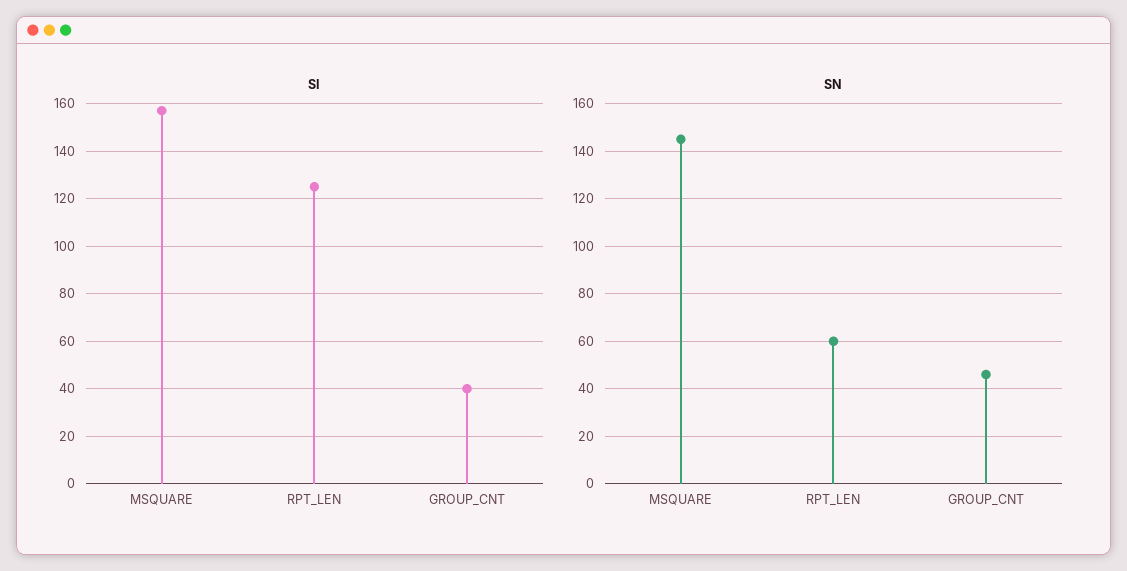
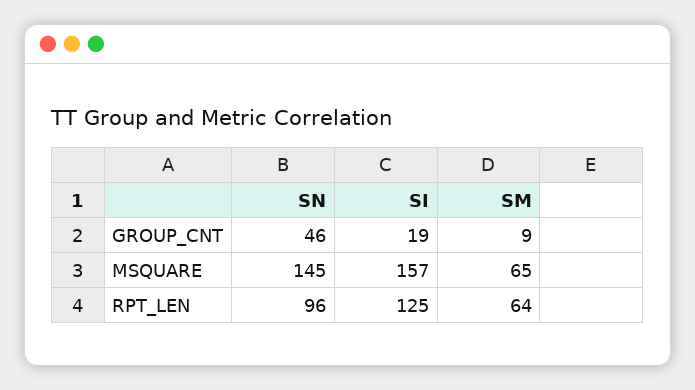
  {
    "SI": {
      "MSQUARE": 157,
      "RPT_LEN": 125,
-     "GROUP_CNT": 40
+     "GROUP_CNT": 19
    },
    "SN": {
      "MSQUARE": 145,
-     "RPT_LEN": 60,
+     "RPT_LEN": 96,
      "GROUP_CNT": 46
-   }
+   },
+   "SM": {
+     "GROUP_CNT": 9,
+     "MSQUARE": 65,
+     "RPT_LEN": 64
+   }
  }

